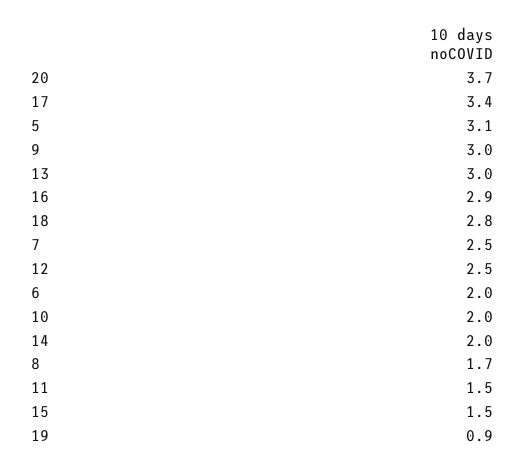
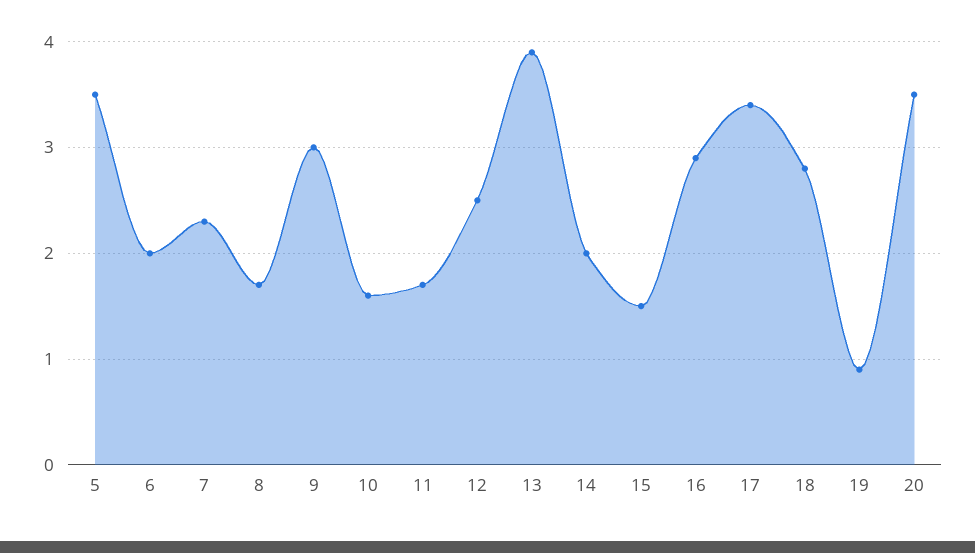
  {
-   "20": 3.7,
+   "20": 3.5,
    "17": 3.4,
-   "5": 3.1,
+   "5": 3.5,
    "9": 3,
-   "13": 3,
+   "13": 3.9,
    "16": 2.9,
    "18": 2.8,
-   "7": 2.5,
+   "7": 2.3,
    "12": 2.5,
    "6": 2,
-   "10": 2,
+   "10": 1.6,
    "14": 2,
    "8": 1.7,
-   "11": 1.5,
+   "11": 1.7,
    "15": 1.5,
    "19": 0.9
  }

